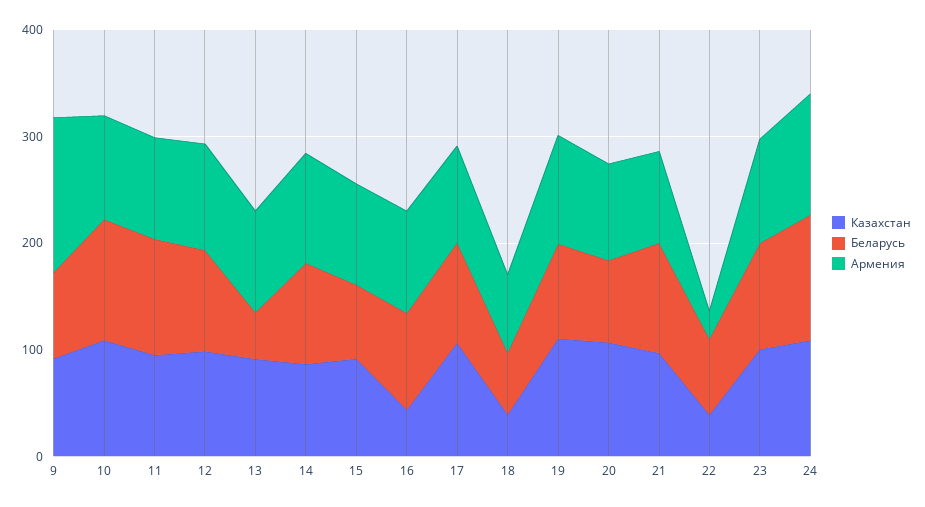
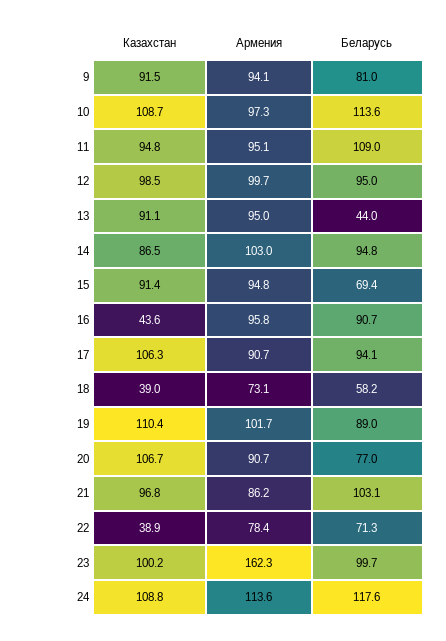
  {
    "Казахстан": {
      "9": 91.5,
      "10": 108.7,
      "11": 94.8,
      "12": 98.5,
      "13": 91.1,
      "14": 86.5,
      "15": 91.4,
      "16": 43.6,
      "17": 106.3,
      "18": 39,
      "19": 110.4,
      "20": 106.7,
      "21": 96.8,
      "22": 38.9,
      "23": 100.2,
      "24": 108.8
    },
    "Беларусь": {
      "9": 81,
      "10": 113.6,
      "11": 109,
      "12": 95,
      "13": 44,
      "14": 94.8,
      "15": 69.4,
      "16": 90.7,
      "17": 94.1,
      "18": 58.2,
      "19": 89,
      "20": 77,
      "21": 103.1,
      "22": 71.3,
      "23": 99.7,
      "24": 117.6
    },
    "Армения": {
-     "9": 140,
+     "9": 94.1,
      "10": 97.3,
      "11": 95.1,
      "12": 99.7,
      "13": 95,
      "14": 103,
      "15": 94.8,
      "16": 95.8,
      "17": 90.7,
      "18": 73.1,
      "19": 101.7,
      "20": 90.7,
      "21": 86.2,
-     "22": 20,
+     "22": 78.4,
-     "23": 100,
+     "23": 162.3,
      "24": 113.6
    }
  }

